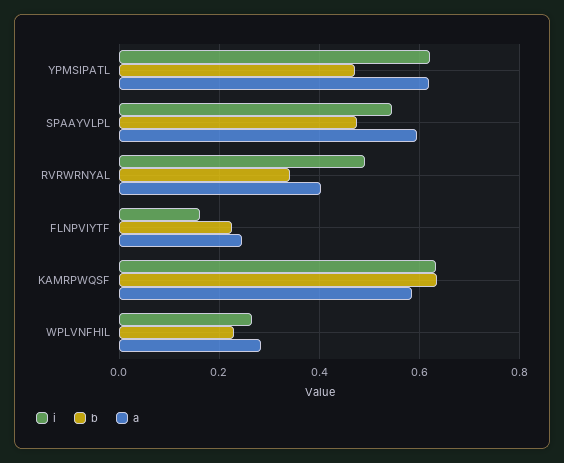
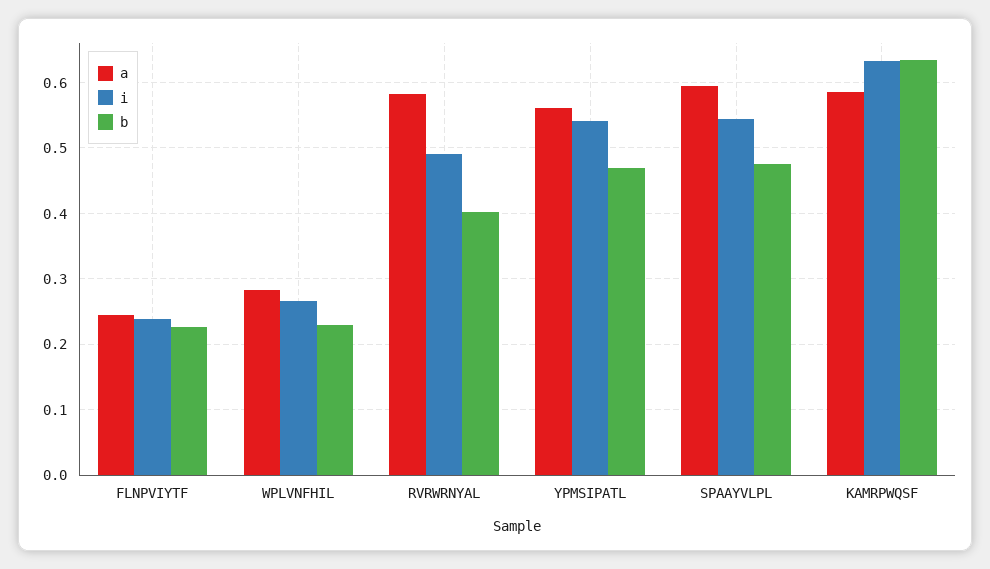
  {
    "i": {
-     "YPMSIPATL": 0.62,
+     "YPMSIPATL": 0.54,
      "SPAAYVLPL": 0.54,
      "RVRWRNYAL": 0.49,
-     "FLNPVIYTF": 0.16,
+     "FLNPVIYTF": 0.24,
      "KAMRPWQSF": 0.63,
      "WPLVNFHIL": 0.27
    },
    "b": {
      "YPMSIPATL": 0.47,
      "SPAAYVLPL": 0.48,
-     "RVRWRNYAL": 0.34,
+     "RVRWRNYAL": 0.4,
      "FLNPVIYTF": 0.23,
      "KAMRPWQSF": 0.64,
      "WPLVNFHIL": 0.23
    },
    "a": {
-     "YPMSIPATL": 0.62,
+     "YPMSIPATL": 0.56,
      "SPAAYVLPL": 0.59,
-     "RVRWRNYAL": 0.4,
+     "RVRWRNYAL": 0.58,
      "FLNPVIYTF": 0.24,
      "KAMRPWQSF": 0.59,
      "WPLVNFHIL": 0.28
    }
  }

